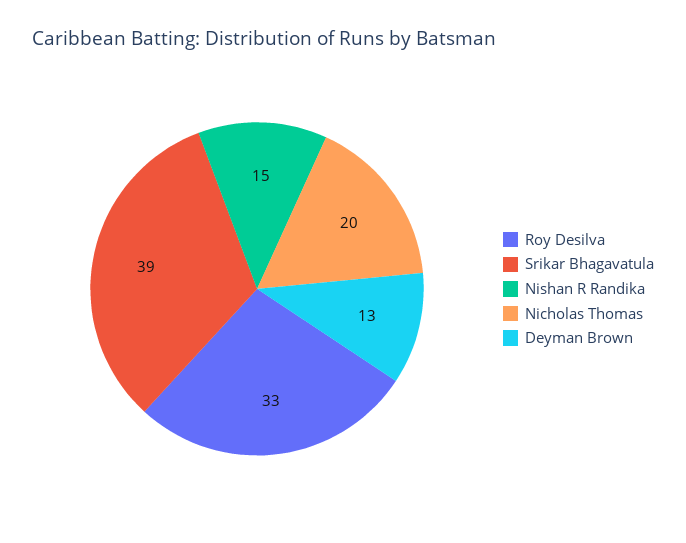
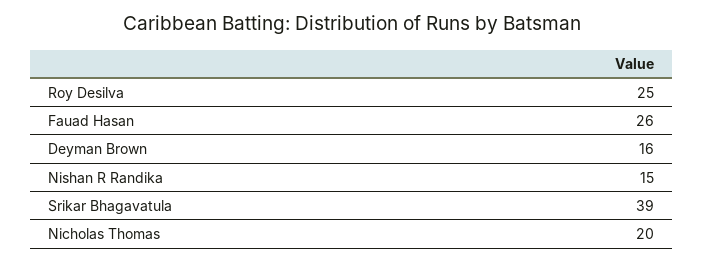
  {
-   "Roy Desilva": 33,
+   "Roy Desilva": 25,
    "Srikar Bhagavatula": 39,
    "Nishan R Randika": 15,
    "Nicholas Thomas": 20,
-   "Deyman Brown": 13
+   "Deyman Brown": 16,
+   "Fauad Hasan": 26
  }

